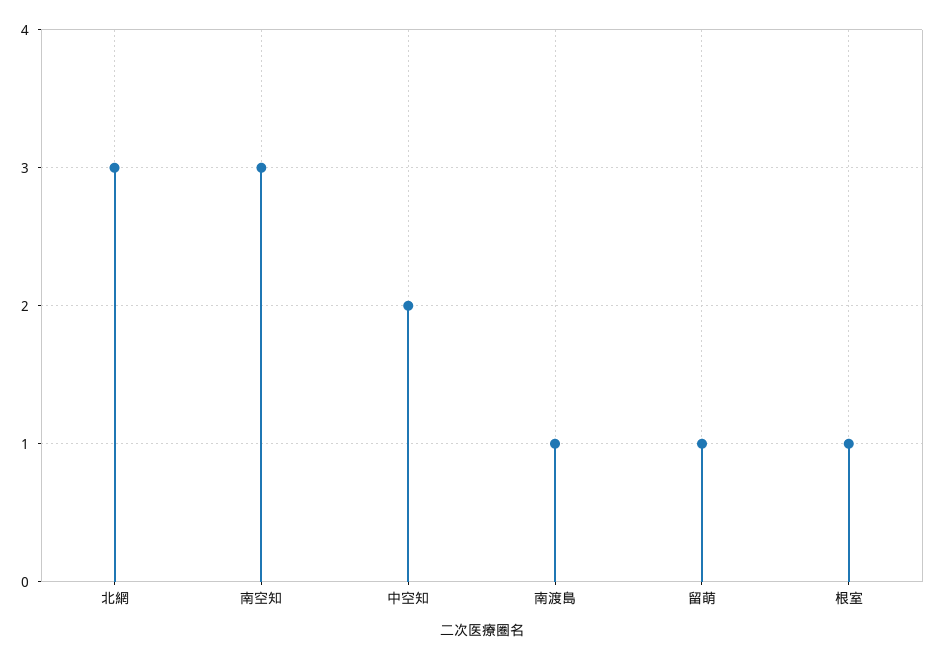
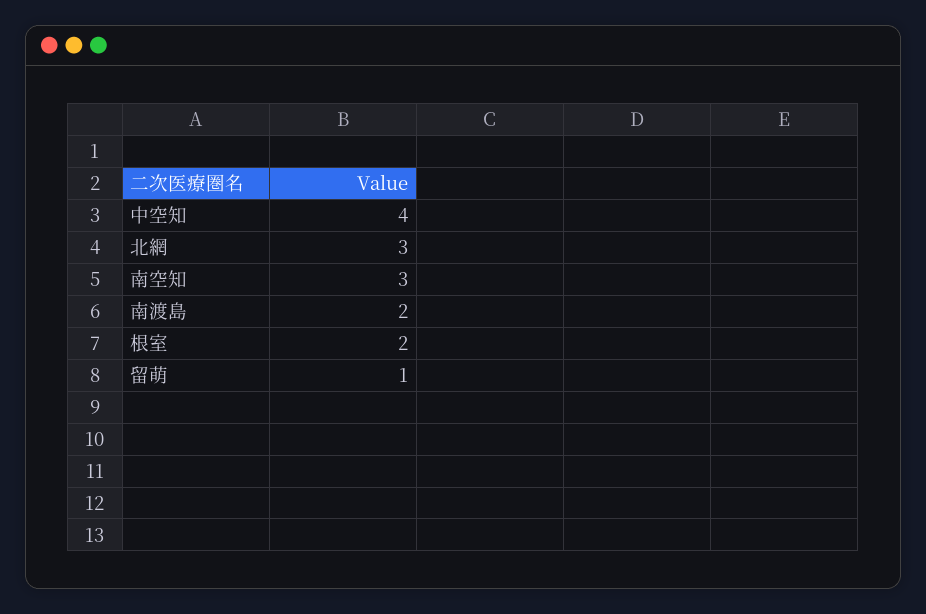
  {
    "北網": 3,
    "南空知": 3,
-   "中空知": 2,
+   "中空知": 4,
-   "南渡島": 1,
+   "南渡島": 2,
    "留萌": 1,
-   "根室": 1
+   "根室": 2
  }

